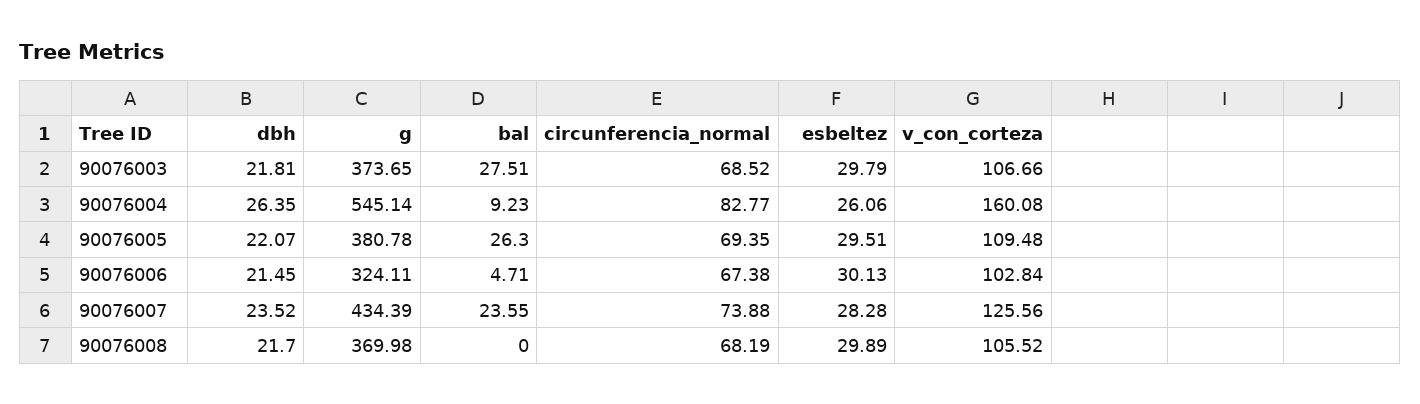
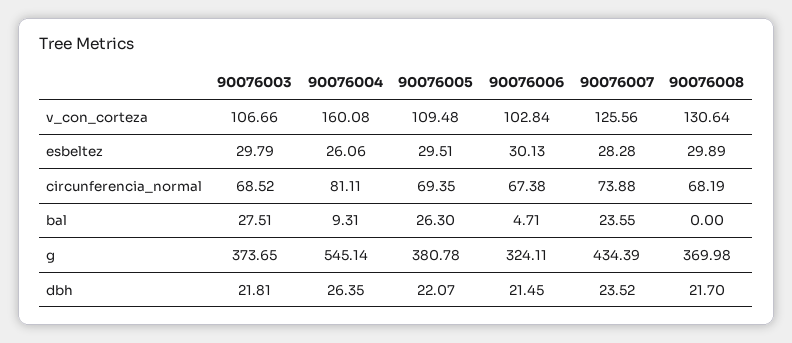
  {
    "dbh": {
      "90076003": 21.81,
      "90076004": 26.35,
      "90076005": 22.07,
      "90076006": 21.45,
      "90076007": 23.52,
      "90076008": 21.7
    },
    "g": {
      "90076003": 373.65,
      "90076004": 545.14,
      "90076005": 380.78,
      "90076006": 324.11,
      "90076007": 434.39,
      "90076008": 369.98
    },
    "bal": {
      "90076003": 27.51,
-     "90076004": 9.23,
+     "90076004": 9.31,
      "90076005": 26.3,
      "90076006": 4.71,
      "90076007": 23.55,
      "90076008": 0
    },
    "circunferencia_normal": {
      "90076003": 68.52,
-     "90076004": 82.77,
+     "90076004": 81.11,
      "90076005": 69.35,
      "90076006": 67.38,
      "90076007": 73.88,
      "90076008": 68.19
    },
    "esbeltez": {
      "90076003": 29.79,
      "90076004": 26.06,
      "90076005": 29.51,
      "90076006": 30.13,
      "90076007": 28.28,
      "90076008": 29.89
    },
    "v_con_corteza": {
      "90076003": 106.66,
      "90076004": 160.08,
      "90076005": 109.48,
      "90076006": 102.84,
      "90076007": 125.56,
-     "90076008": 105.52
+     "90076008": 130.64
    }
  }

